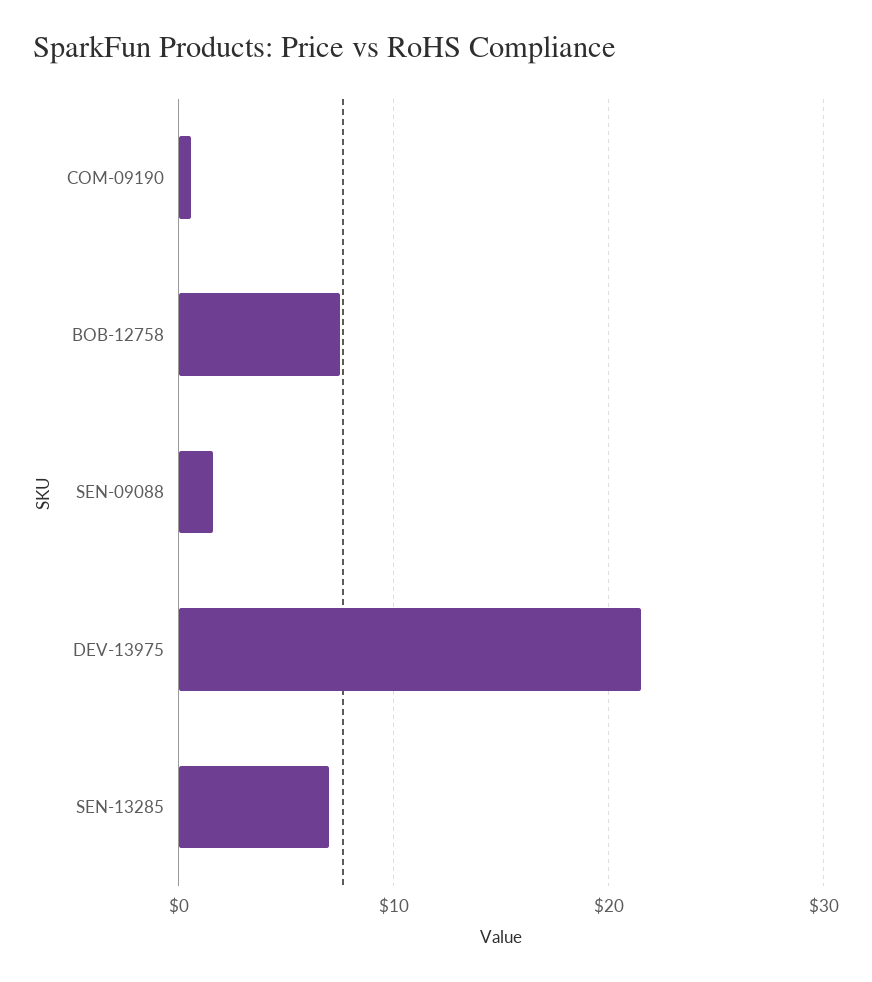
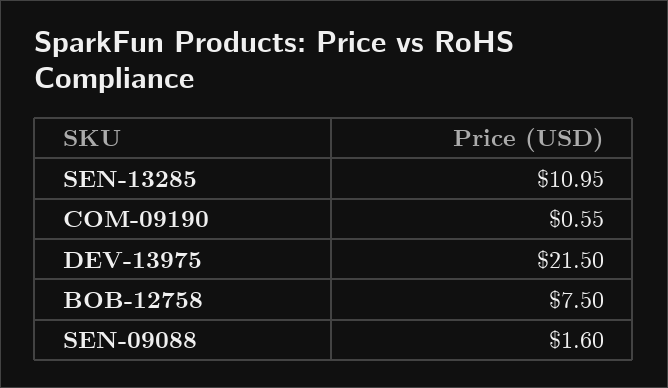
  {
    "COM-09190": 0.55,
    "BOB-12758": 7.5,
    "SEN-09088": 1.6,
    "DEV-13975": 21.5,
-   "SEN-13285": 7
+   "SEN-13285": 10.95
  }

